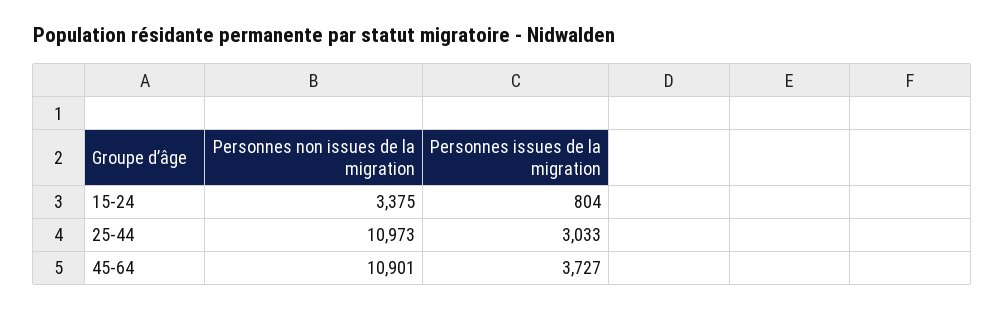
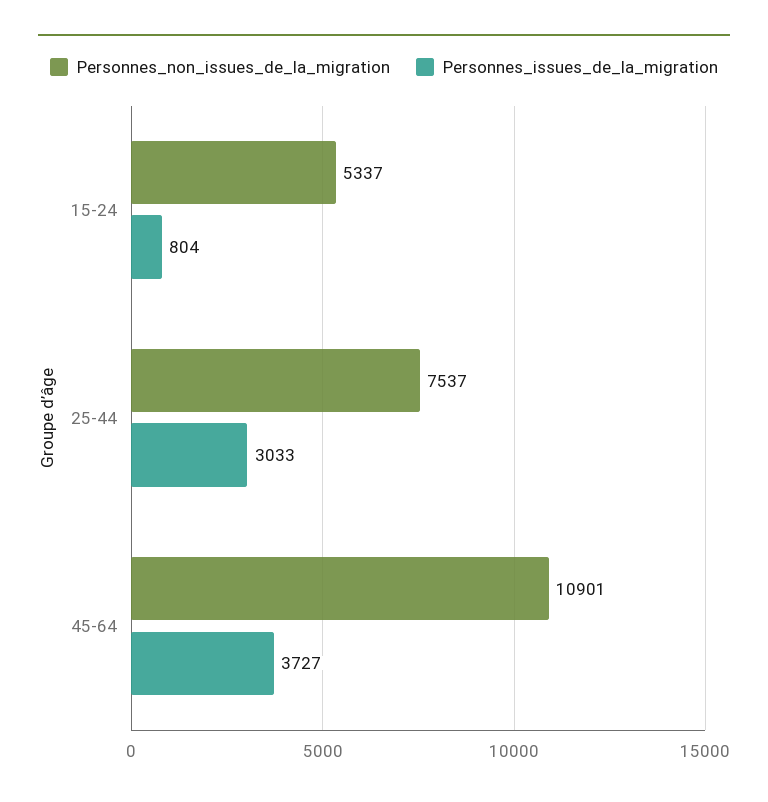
  {
    "Personnes non issues de la migration": {
-     "15-24": 3375,
+     "15-24": 5337,
-     "25-44": 10973,
+     "25-44": 7537,
      "45-64": 10901
    },
    "Personnes issues de la migration": {
      "15-24": 804,
      "25-44": 3033,
      "45-64": 3727
    }
  }

